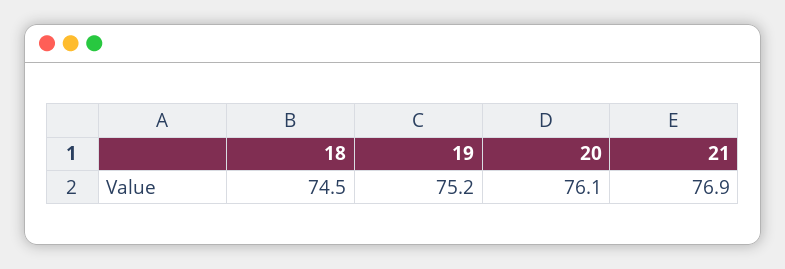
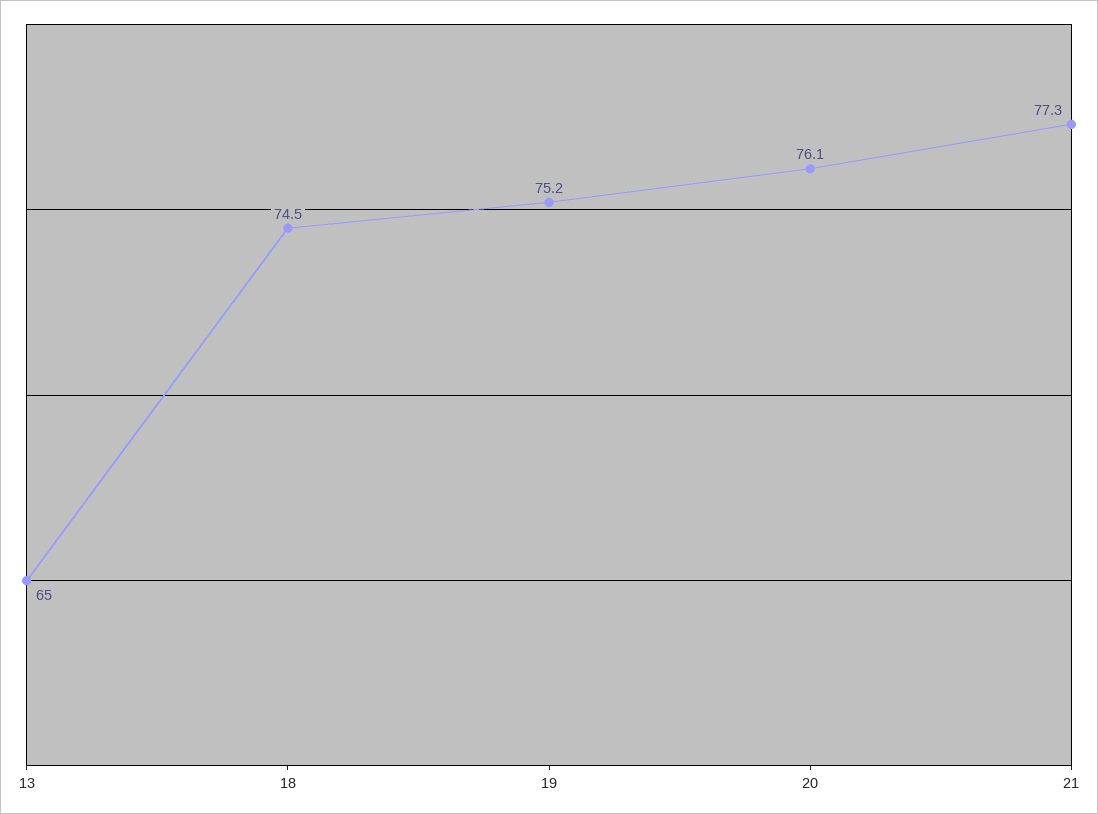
  {
    "18": 74.5,
    "19": 75.2,
    "20": 76.1,
-   "21": 76.9
+   "21": 77.3,
+   "13": 65
  }

